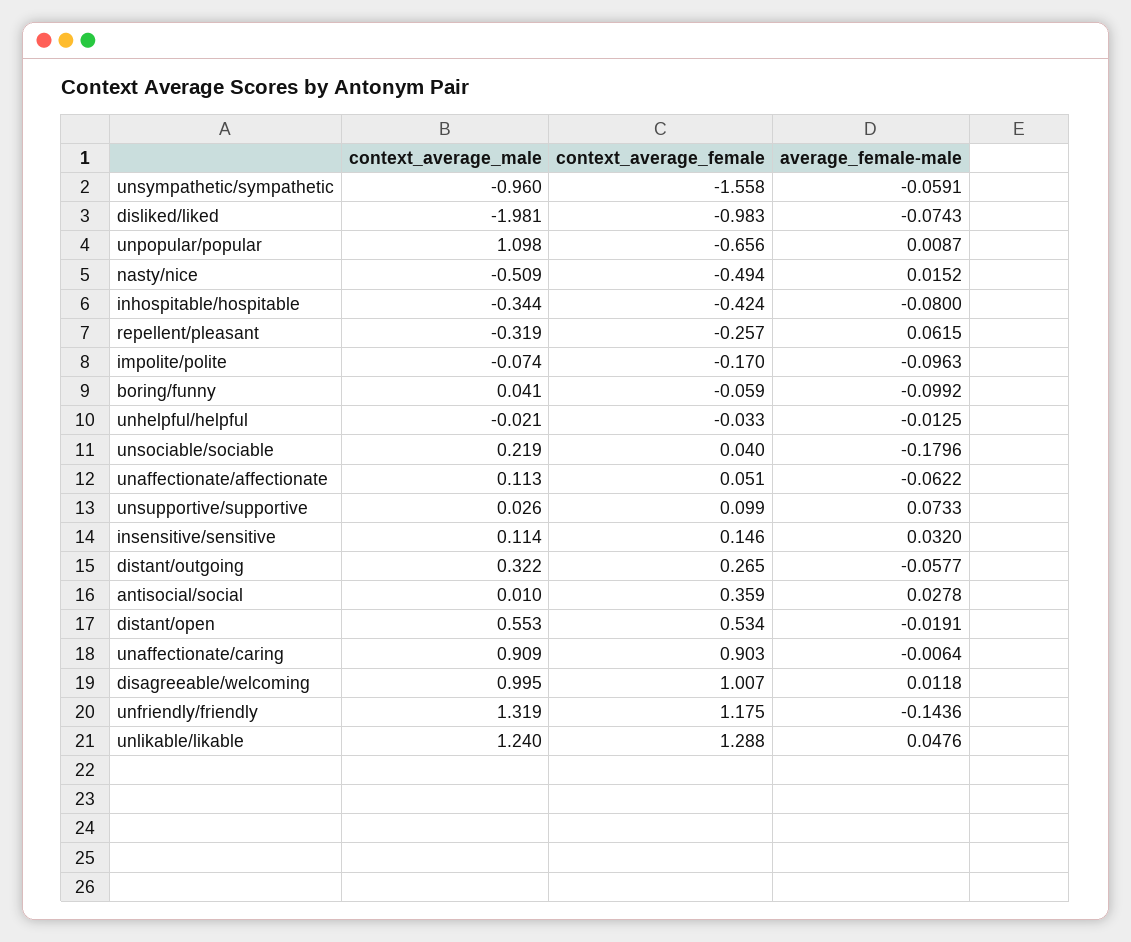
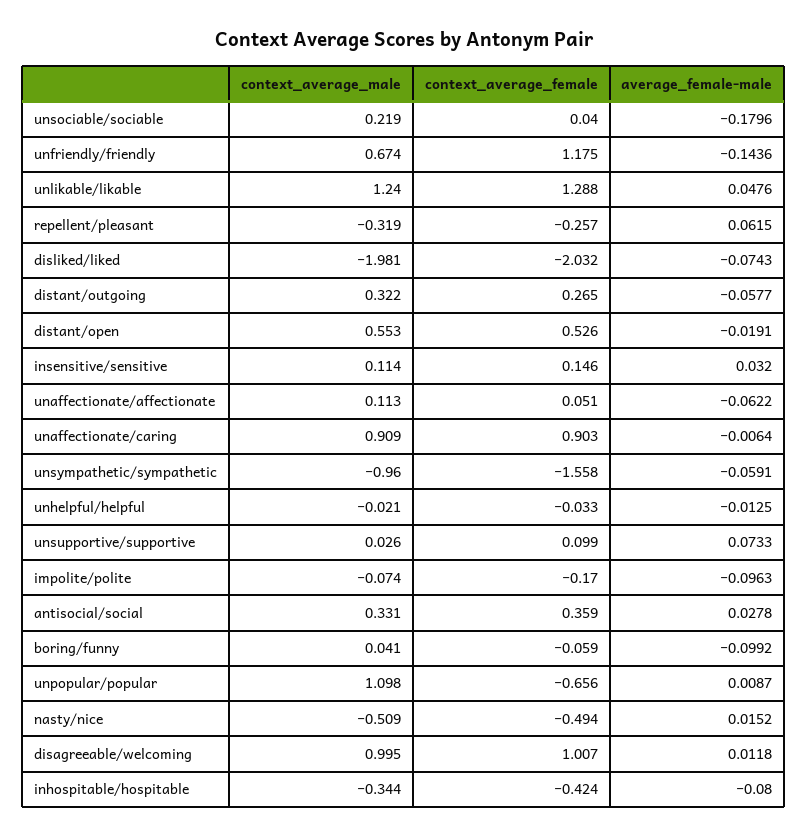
  {
    "context_average_male": {
      "unsympathetic/sympathetic": -0.96,
      "disliked/liked": -1.981,
      "unpopular/popular": 1.098,
      "nasty/nice": -0.509,
      "inhospitable/hospitable": -0.344,
      "repellent/pleasant": -0.319,
      "impolite/polite": -0.074,
      "boring/funny": 0.041,
      "unhelpful/helpful": -0.021,
      "unsociable/sociable": 0.219,
      "unaffectionate/affectionate": 0.113,
      "unsupportive/supportive": 0.026,
      "insensitive/sensitive": 0.114,
      "distant/outgoing": 0.322,
-     "antisocial/social": 0.01,
+     "antisocial/social": 0.331,
      "distant/open": 0.553,
      "unaffectionate/caring": 0.909,
      "disagreeable/welcoming": 0.995,
-     "unfriendly/friendly": 1.319,
+     "unfriendly/friendly": 0.674,
      "unlikable/likable": 1.24
    },
    "context_average_female": {
      "unsympathetic/sympathetic": -1.558,
-     "disliked/liked": -0.983,
+     "disliked/liked": -2.032,
      "unpopular/popular": -0.656,
      "nasty/nice": -0.494,
      "inhospitable/hospitable": -0.424,
      "repellent/pleasant": -0.257,
      "impolite/polite": -0.17,
      "boring/funny": -0.059,
      "unhelpful/helpful": -0.033,
      "unsociable/sociable": 0.04,
      "unaffectionate/affectionate": 0.051,
      "unsupportive/supportive": 0.099,
      "insensitive/sensitive": 0.146,
      "distant/outgoing": 0.265,
      "antisocial/social": 0.359,
-     "distant/open": 0.534,
+     "distant/open": 0.526,
      "unaffectionate/caring": 0.903,
      "disagreeable/welcoming": 1.007,
      "unfriendly/friendly": 1.175,
      "unlikable/likable": 1.288
    },
    "average_female-male": {
      "unsympathetic/sympathetic": -0.0591,
      "disliked/liked": -0.0743,
      "unpopular/popular": 0.0087,
      "nasty/nice": 0.0152,
      "inhospitable/hospitable": -0.08,
      "repellent/pleasant": 0.0615,
      "impolite/polite": -0.0963,
      "boring/funny": -0.0992,
      "unhelpful/helpful": -0.0125,
      "unsociable/sociable": -0.1796,
      "unaffectionate/affectionate": -0.0622,
      "unsupportive/supportive": 0.0733,
      "insensitive/sensitive": 0.032,
      "distant/outgoing": -0.0577,
      "antisocial/social": 0.0278,
      "distant/open": -0.0191,
      "unaffectionate/caring": -0.0064,
      "disagreeable/welcoming": 0.0118,
      "unfriendly/friendly": -0.1436,
      "unlikable/likable": 0.0476
    }
  }

